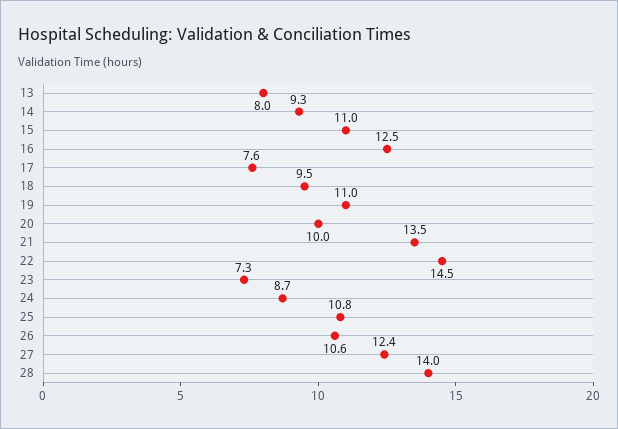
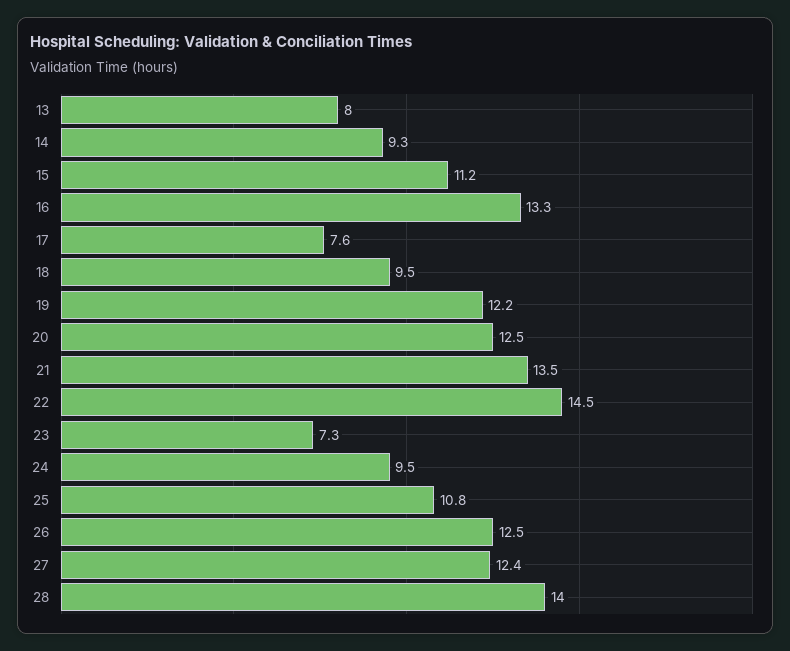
  {
    "13": 8,
    "14": 9.3,
-   "15": 11,
+   "15": 11.2,
-   "16": 12.5,
+   "16": 13.3,
    "17": 7.6,
    "18": 9.5,
-   "19": 11,
+   "19": 12.2,
-   "20": 10,
+   "20": 12.5,
    "21": 13.5,
    "22": 14.5,
    "23": 7.3,
-   "24": 8.7,
+   "24": 9.5,
    "25": 10.8,
-   "26": 10.6,
+   "26": 12.5,
    "27": 12.4,
    "28": 14
  }

